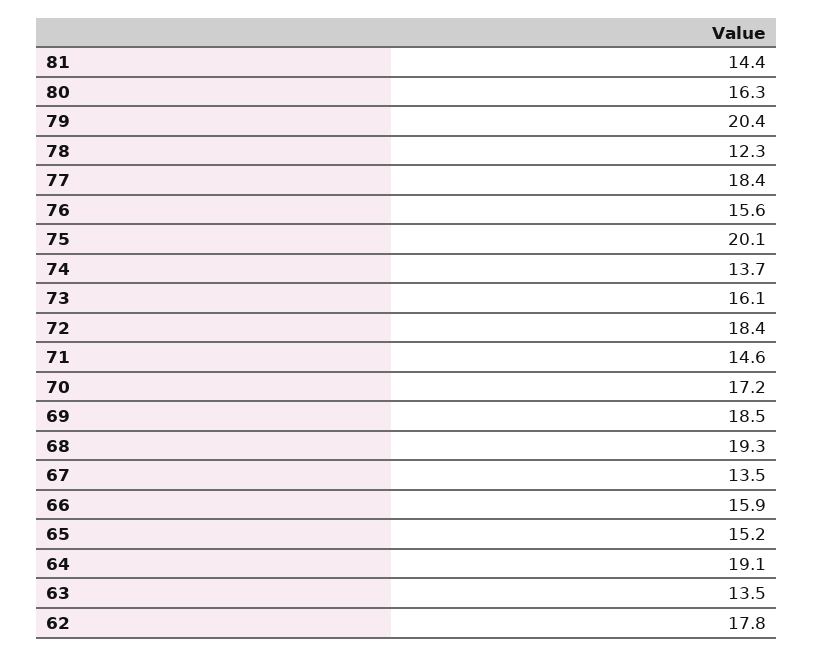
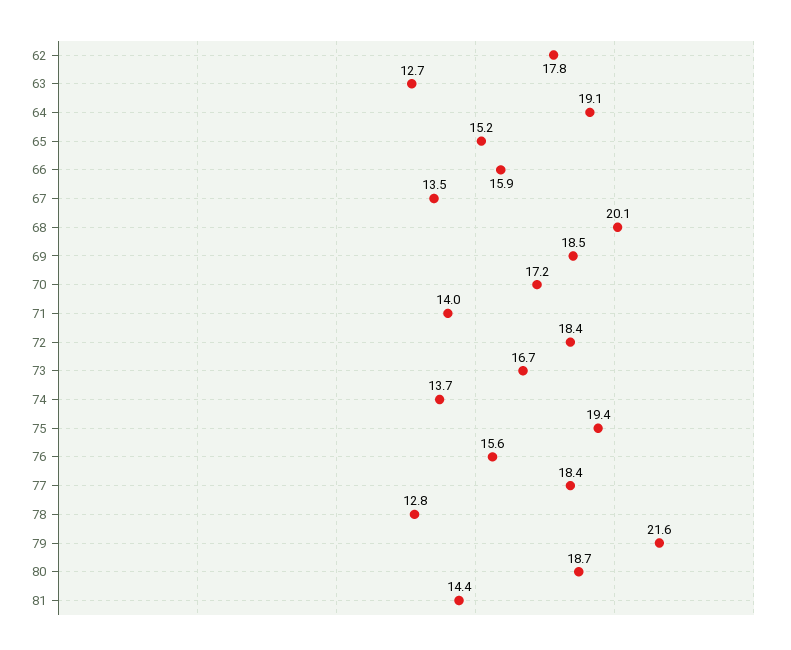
  {
    "81": 14.4,
-   "80": 16.3,
+   "80": 18.7,
-   "79": 20.4,
+   "79": 21.6,
-   "78": 12.3,
+   "78": 12.8,
    "77": 18.4,
    "76": 15.6,
-   "75": 20.1,
+   "75": 19.4,
    "74": 13.7,
-   "73": 16.1,
+   "73": 16.7,
    "72": 18.4,
-   "71": 14.6,
+   "71": 14,
    "70": 17.2,
    "69": 18.5,
-   "68": 19.3,
+   "68": 20.1,
    "67": 13.5,
    "66": 15.9,
    "65": 15.2,
    "64": 19.1,
-   "63": 13.5,
+   "63": 12.7,
    "62": 17.8
  }

